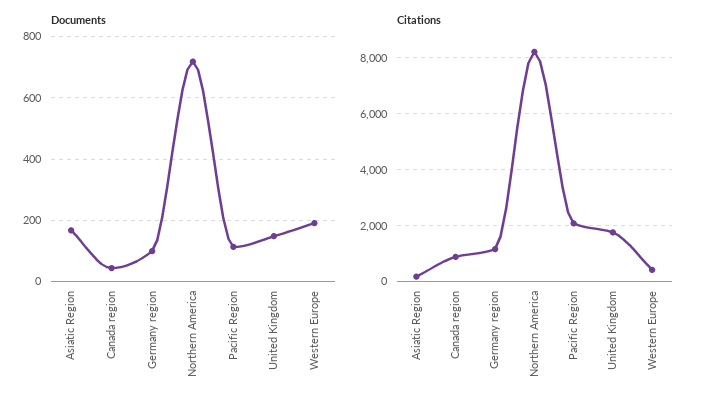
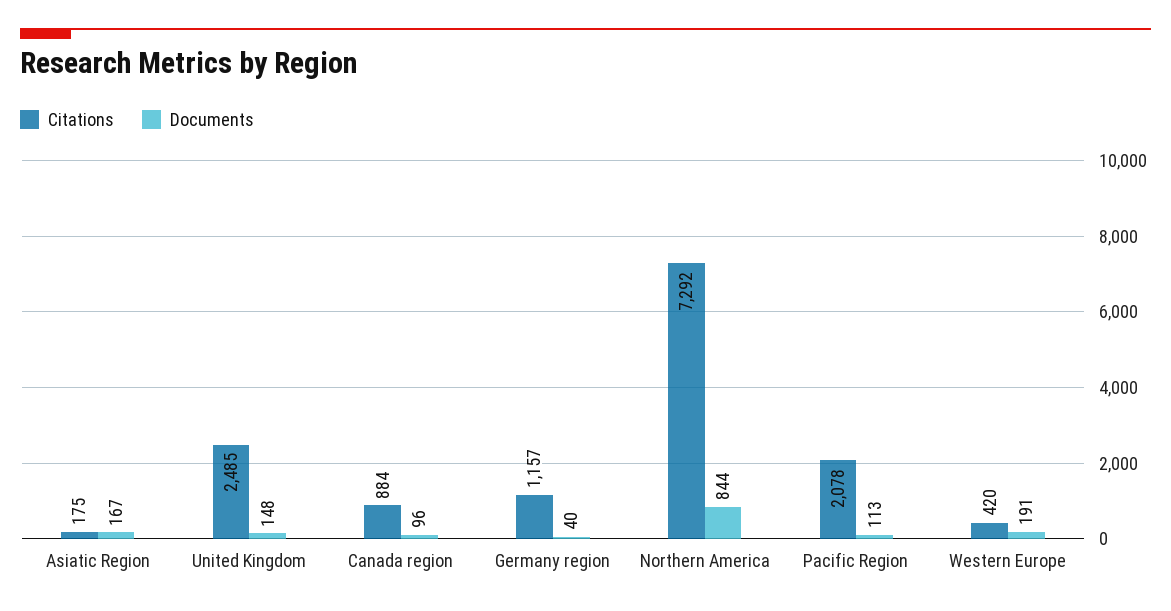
  {
    "Documents": {
      "Asiatic Region": 167,
-     "Canada region": 40,
+     "Canada region": 96,
-     "Germany region": 100,
+     "Germany region": 40,
-     "Northern America": 720,
+     "Northern America": 844,
      "Pacific Region": 113,
      "United Kingdom": 148,
      "Western Europe": 191
    },
    "Citations": {
      "Asiatic Region": 175,
      "Canada region": 884,
      "Germany region": 1157,
-     "Northern America": 8250,
+     "Northern America": 7292,
      "Pacific Region": 2078,
-     "United Kingdom": 1750,
+     "United Kingdom": 2485,
      "Western Europe": 420
    }
  }

